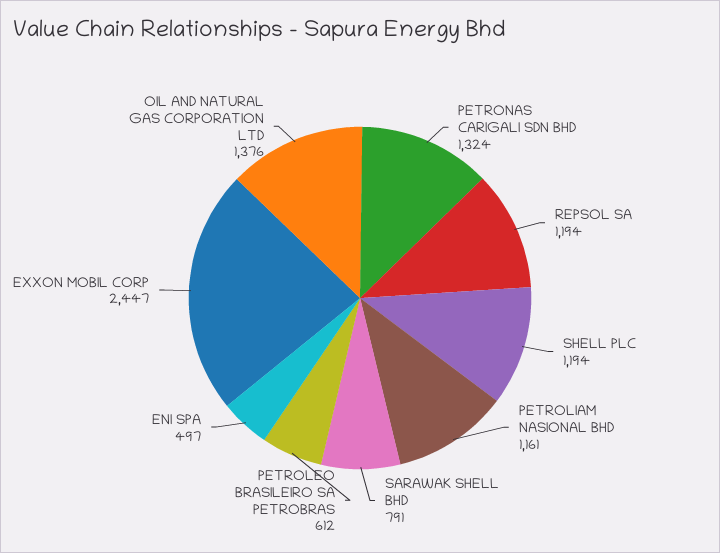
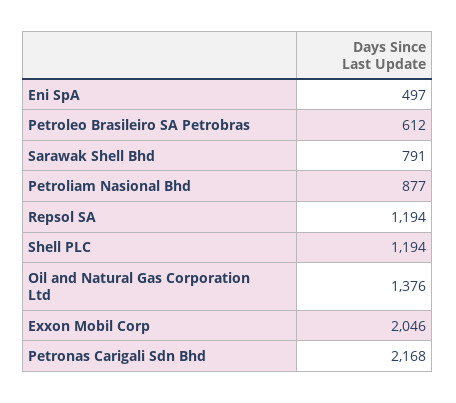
  {
-   "PETRONAS CARIGALI SDN BHD": 1324,
+   "PETRONAS CARIGALI SDN BHD": 2168,
    "REPSOL SA": 1194,
    "SHELL PLC": 1194,
-   "PETROLIAM NASIONAL BHD": 1161,
+   "PETROLIAM NASIONAL BHD": 877,
    "SARAWAK SHELL BHD": 791,
    "PETROLEO BRASILEIRO SA PETROBRAS": 612,
    "ENI SPA": 497,
-   "EXXON MOBIL CORP": 2447,
+   "EXXON MOBIL CORP": 2046,
    "OIL AND NATURAL GAS CORPORATION LTD": 1376
  }

